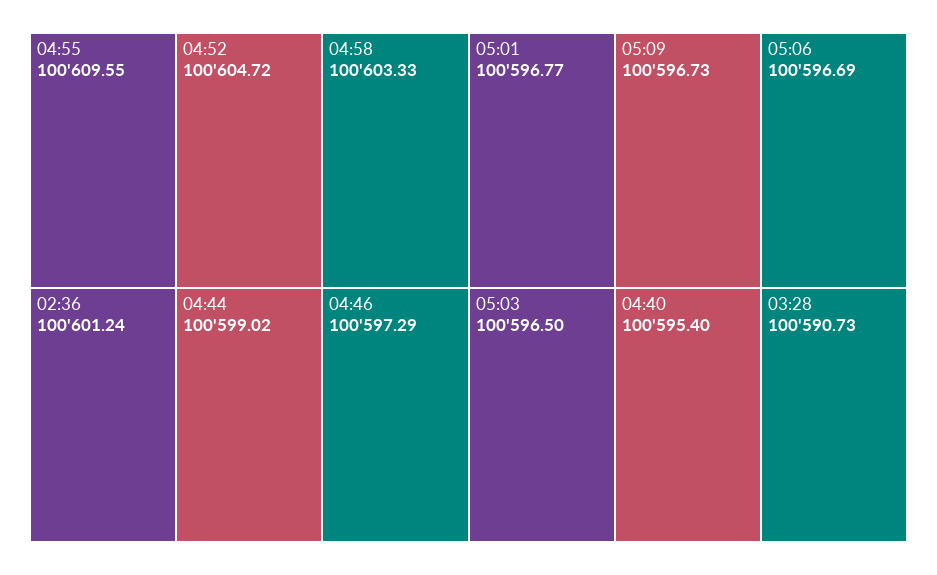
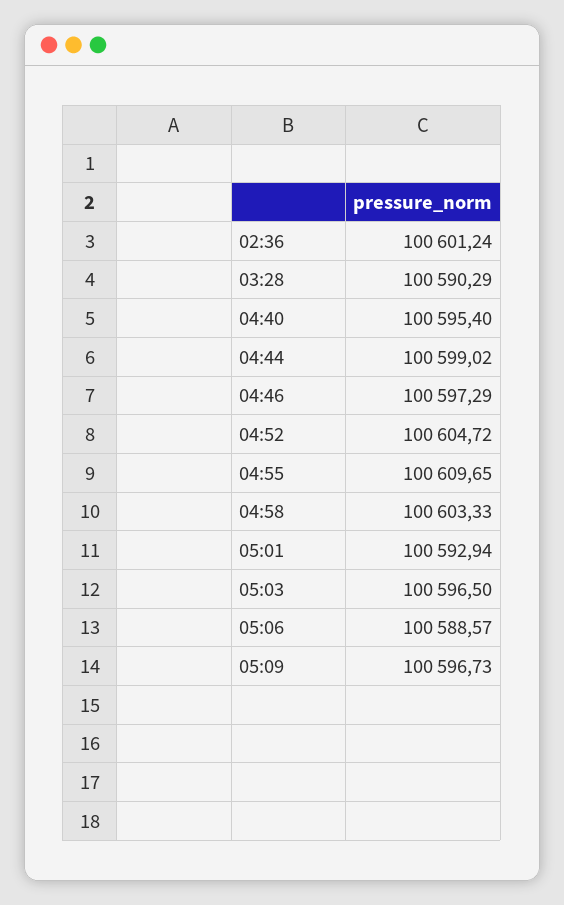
  {
-   "04:55": 100609.55,
+   "04:55": 100609.65,
    "04:52": 100604.72,
    "04:58": 100603.33,
    "02:36": 100601.24,
    "04:44": 100599.02,
    "04:46": 100597.29,
-   "05:01": 100596.77,
+   "05:01": 100592.94,
    "05:09": 100596.73,
-   "05:06": 100596.69,
+   "05:06": 100588.57,
    "05:03": 100596.5,
    "04:40": 100595.4,
-   "03:28": 100590.73
+   "03:28": 100590.29
  }

